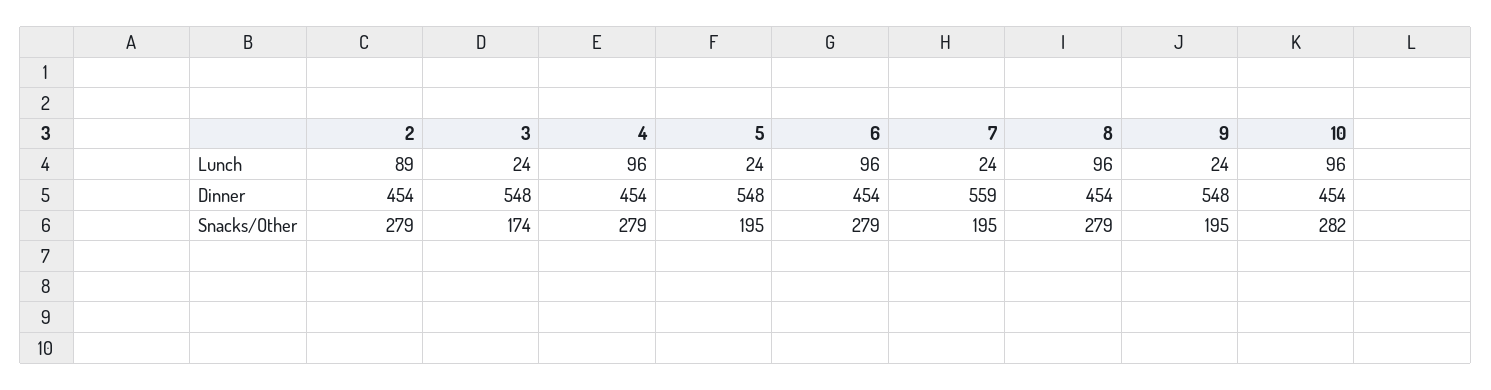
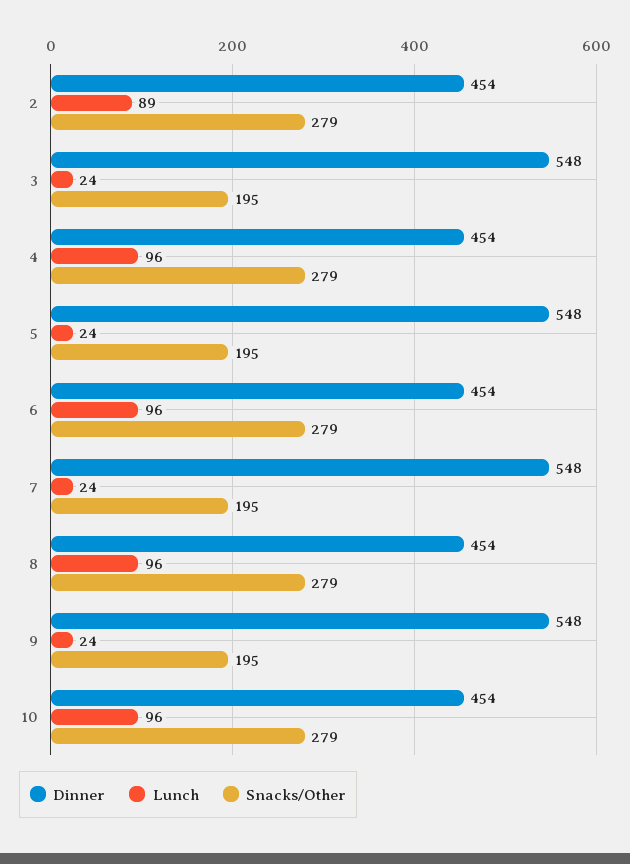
  {
    "Lunch": {
      "2": 89,
      "3": 24,
      "4": 96,
      "5": 24,
      "6": 96,
      "7": 24,
      "8": 96,
      "9": 24,
      "10": 96
    },
    "Dinner": {
      "2": 454,
      "3": 548,
      "4": 454,
      "5": 548,
      "6": 454,
-     "7": 559,
+     "7": 548,
      "8": 454,
      "9": 548,
      "10": 454
    },
    "Snacks/Other": {
      "2": 279,
-     "3": 174,
+     "3": 195,
      "4": 279,
      "5": 195,
      "6": 279,
      "7": 195,
      "8": 279,
      "9": 195,
-     "10": 282
+     "10": 279
    }
  }

